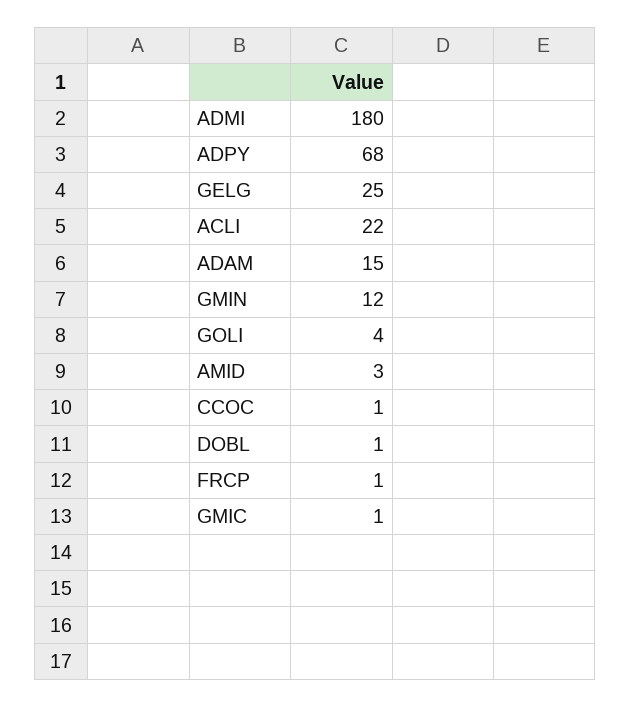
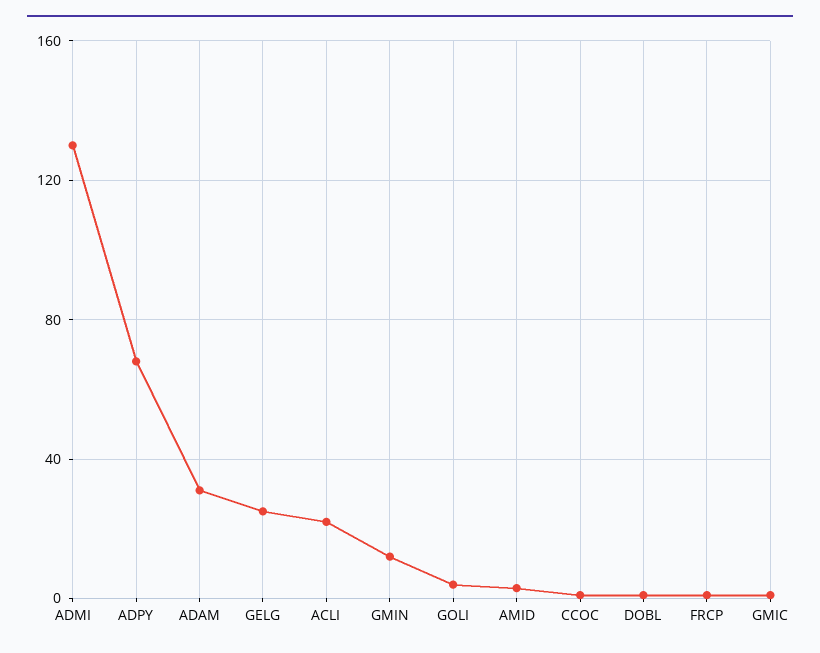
  {
-   "ADMI": 180,
+   "ADMI": 130,
    "ADPY": 68,
    "GELG": 25,
    "ACLI": 22,
-   "ADAM": 15,
+   "ADAM": 30,
    "GMIN": 12,
    "GOLI": 4,
    "AMID": 3,
    "CCOC": 1,
    "DOBL": 1,
    "FRCP": 1,
    "GMIC": 1
  }

